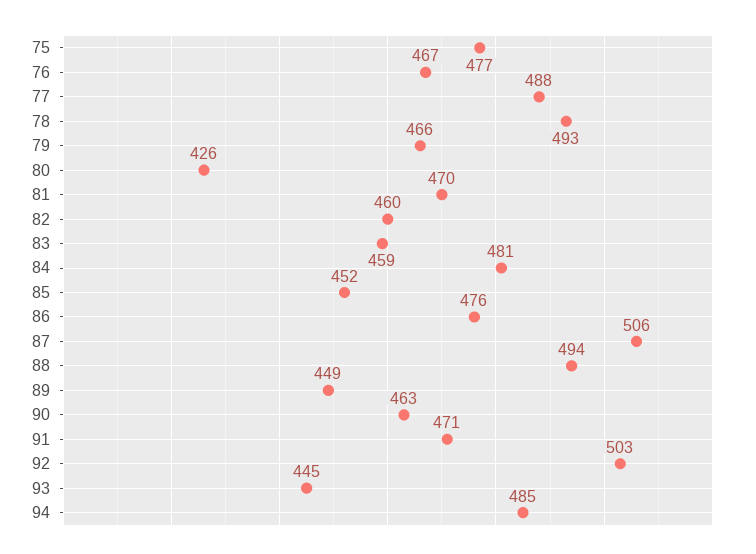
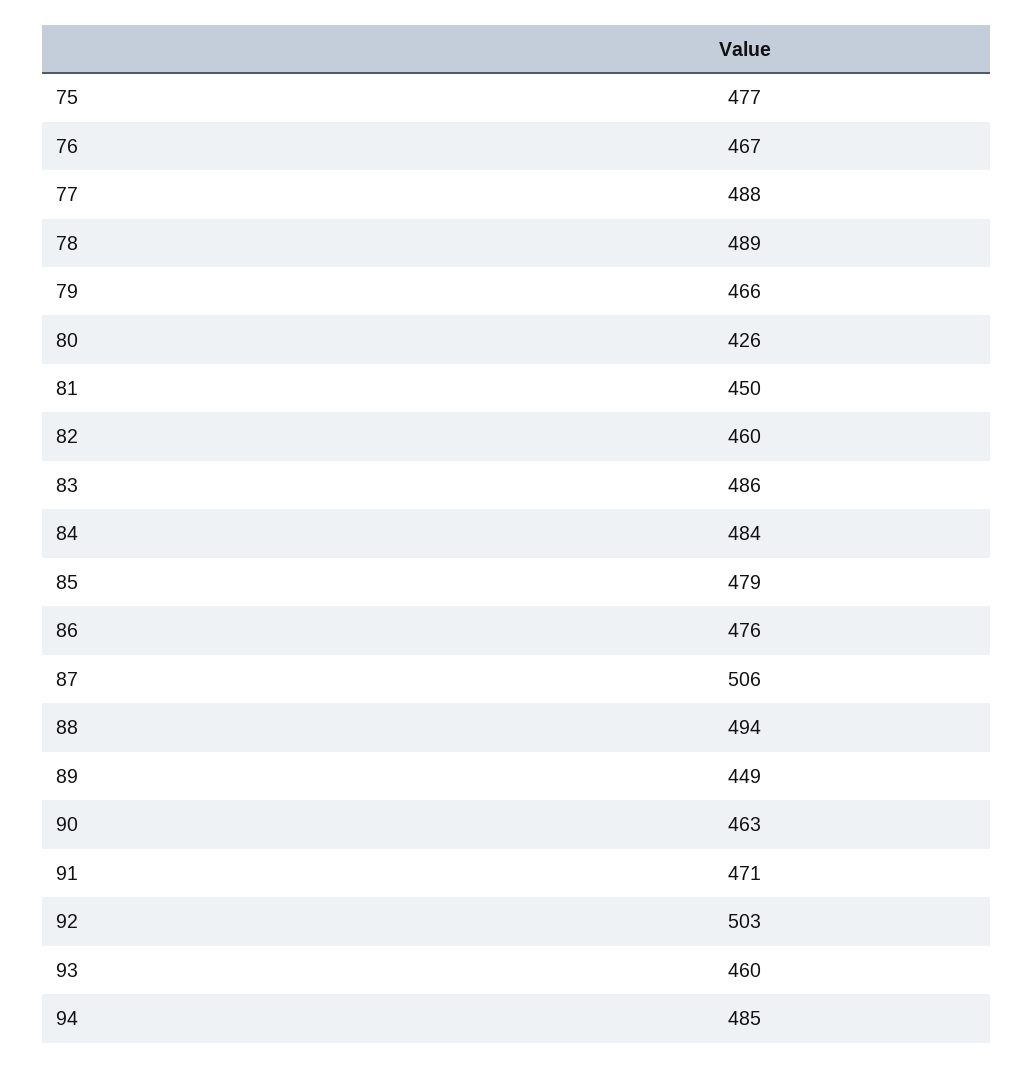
  {
    "75": 477,
    "76": 467,
    "77": 488,
-   "78": 493,
+   "78": 489,
    "79": 466,
    "80": 426,
-   "81": 470,
+   "81": 450,
    "82": 460,
-   "83": 459,
+   "83": 486,
-   "84": 481,
+   "84": 484,
-   "85": 452,
+   "85": 479,
    "86": 476,
    "87": 506,
    "88": 494,
    "89": 449,
    "90": 463,
    "91": 471,
    "92": 503,
-   "93": 445,
+   "93": 460,
    "94": 485
  }

